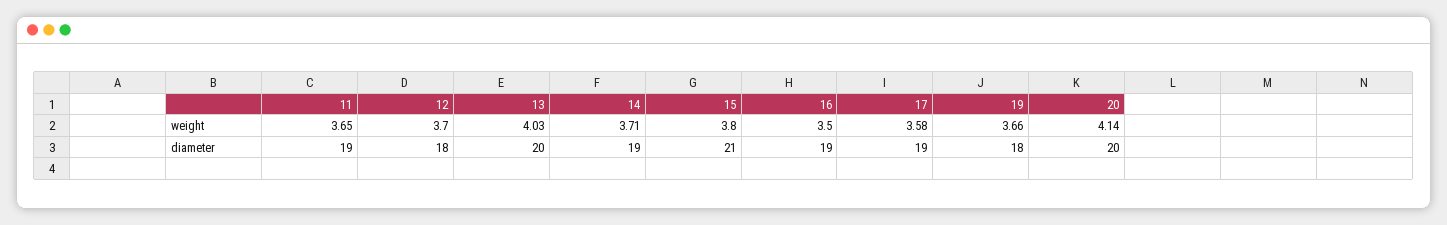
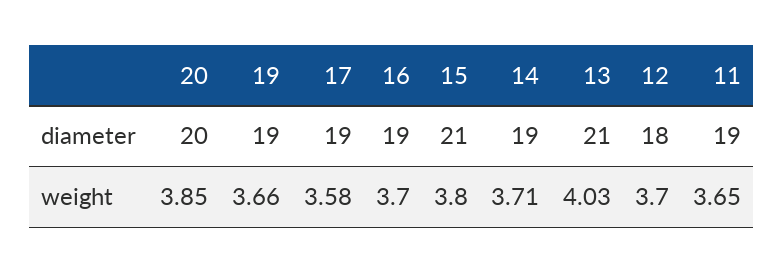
  {
    "11": {
      "weight": 3.65,
      "diameter": 19
    },
    "12": {
      "weight": 3.7,
      "diameter": 18
    },
    "13": {
      "weight": 4.03,
-     "diameter": 20
+     "diameter": 21
    },
    "14": {
      "weight": 3.71,
      "diameter": 19
    },
    "15": {
      "weight": 3.8,
      "diameter": 21
    },
    "16": {
-     "weight": 3.5,
+     "weight": 3.7,
      "diameter": 19
    },
    "17": {
      "weight": 3.58,
      "diameter": 19
    },
    "19": {
      "weight": 3.66,
-     "diameter": 18
+     "diameter": 19
    },
    "20": {
-     "weight": 4.14,
+     "weight": 3.85,
      "diameter": 20
    }
  }

